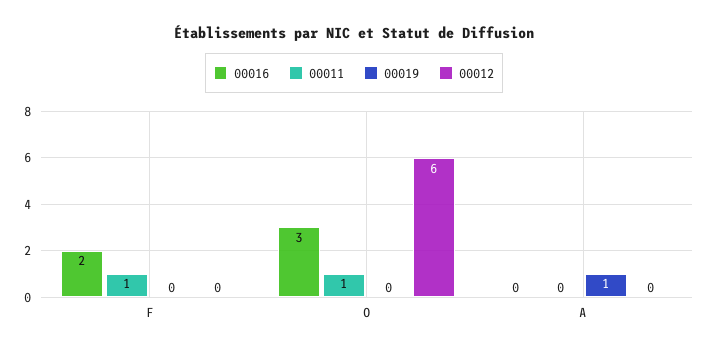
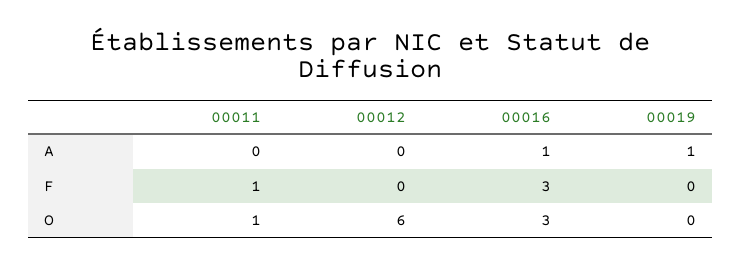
  {
    "00016": {
-     "F": 2,
+     "F": 3,
      "O": 3,
-     "A": 0
+     "A": 1
    },
    "00011": {
      "F": 1,
      "O": 1,
      "A": 0
    },
    "00019": {
      "F": 0,
      "O": 0,
      "A": 1
    },
    "00012": {
      "F": 0,
      "O": 6,
      "A": 0
    }
  }

